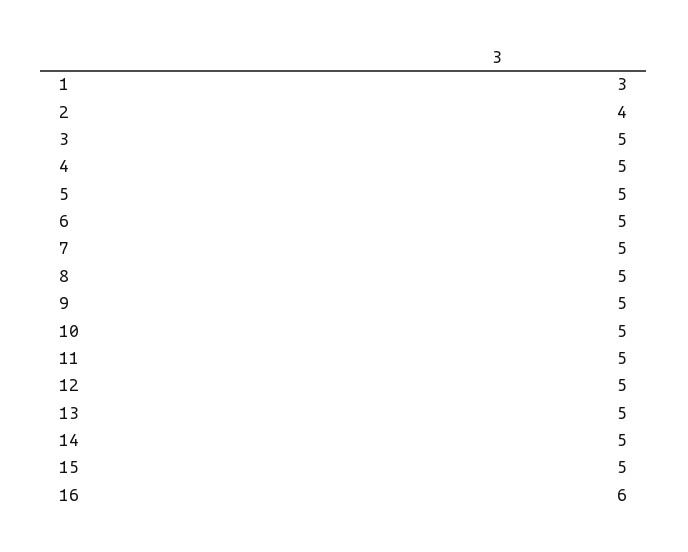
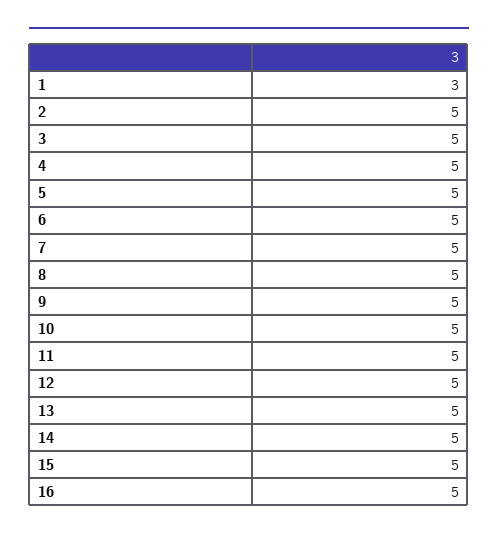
  {
    "1": 3,
-   "2": 4,
+   "2": 5,
    "3": 5,
    "4": 5,
    "5": 5,
    "6": 5,
    "7": 5,
    "8": 5,
    "9": 5,
    "10": 5,
    "11": 5,
    "12": 5,
    "13": 5,
    "14": 5,
    "15": 5,
-   "16": 6
+   "16": 5
  }

